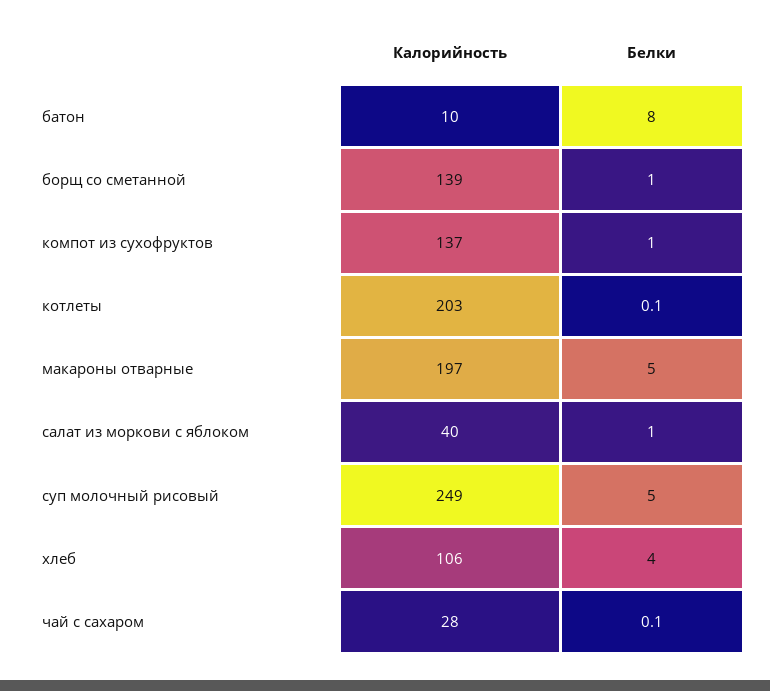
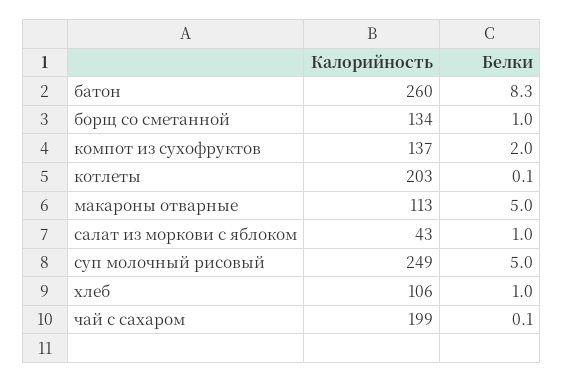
  {
    "Калорийность": {
-     "батон": 10,
+     "батон": 260,
-     "борщ со сметанной": 139,
+     "борщ со сметанной": 134,
      "компот из сухофруктов": 137,
      "котлеты": 203,
-     "макароны отварные": 197,
+     "макароны отварные": 113,
-     "салат из моркови с яблоком": 40,
+     "салат из моркови с яблоком": 43,
      "суп молочный рисовый": 249,
      "хлеб": 106,
-     "чай с сахаром": 28
+     "чай с сахаром": 199
    },
    "Белки": {
-     "батон": 8,
+     "батон": 8.3,
      "борщ со сметанной": 1,
-     "компот из сухофруктов": 1,
+     "компот из сухофруктов": 2,
      "котлеты": 0.1,
      "макароны отварные": 5,
      "салат из моркови с яблоком": 1,
      "суп молочный рисовый": 5,
-     "хлеб": 4,
+     "хлеб": 1,
      "чай с сахаром": 0.1
    }
  }

